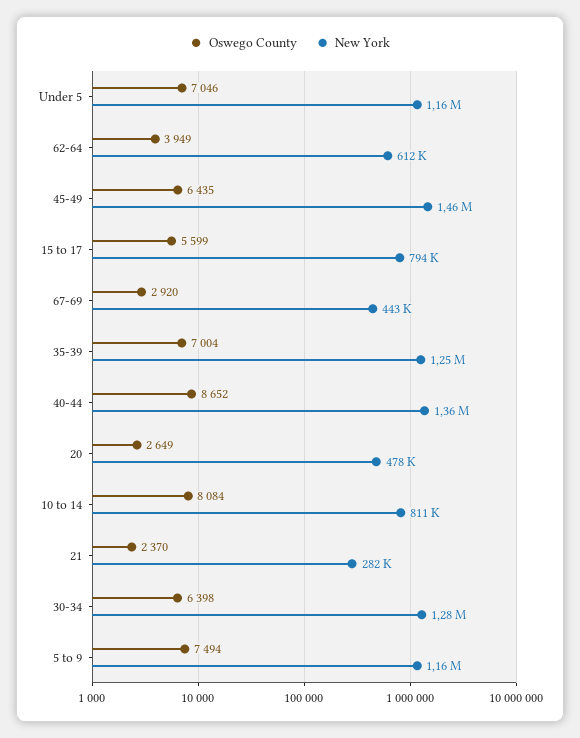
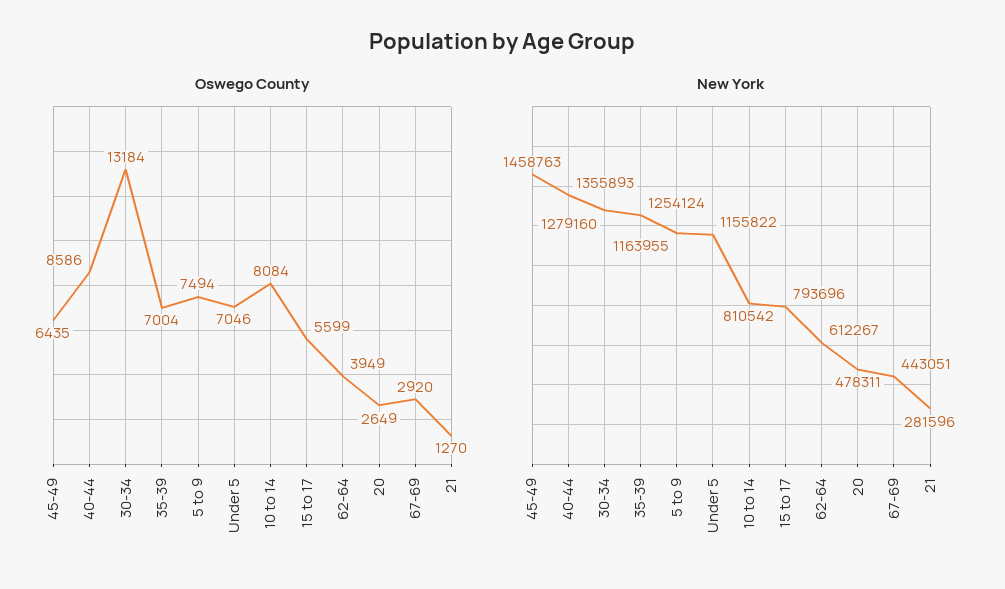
  {
    "Oswego County": {
      "Under 5": 7046,
      "62-64": 3949,
      "45-49": 6435,
      "15 to 17": 5599,
      "67-69": 2920,
      "35-39": 7004,
-     "40-44": 8652,
+     "40-44": 8586,
      "20": 2649,
      "10 to 14": 8084,
-     "21": 2370,
+     "21": 1270,
-     "30-34": 6398,
+     "30-34": 13184,
      "5 to 9": 7494
    },
    "New York": {
      "Under 5": 1155822,
      "62-64": 612267,
      "45-49": 1458763,
      "15 to 17": 793696,
      "67-69": 443051,
      "35-39": 1254124,
      "40-44": 1355893,
      "20": 478311,
      "10 to 14": 810542,
      "21": 281596,
      "30-34": 1279160,
      "5 to 9": 1163955
    }
  }

